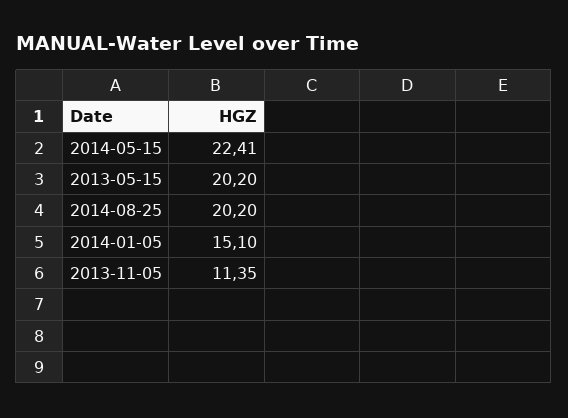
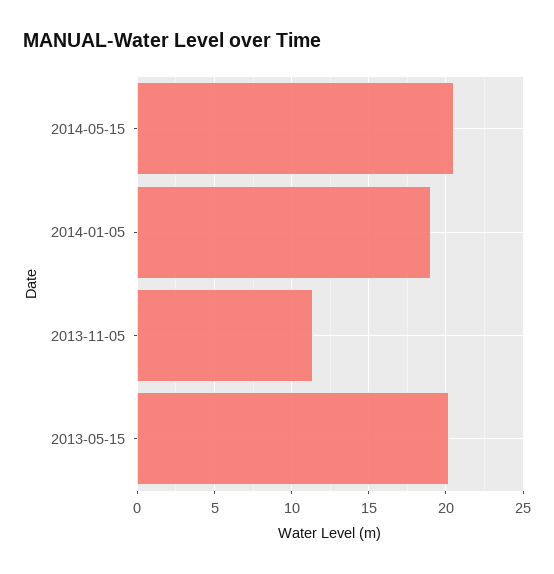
  {
-   "2014-05-15": 22.41,
+   "2014-05-15": 20.5,
    "2013-05-15": 20.2,
-   "2014-08-25": 20.2,
-   "2014-01-05": 15.1,
+   "2014-01-05": 19,
    "2013-11-05": 11.35
  }

